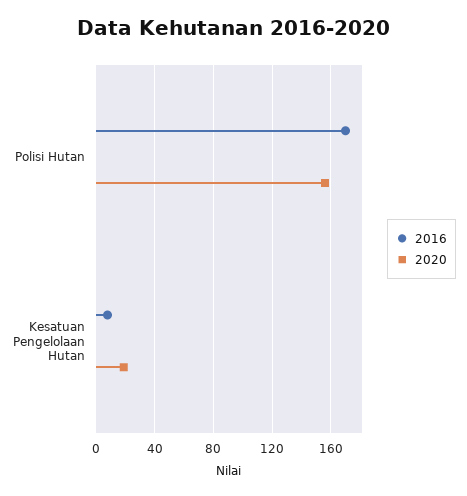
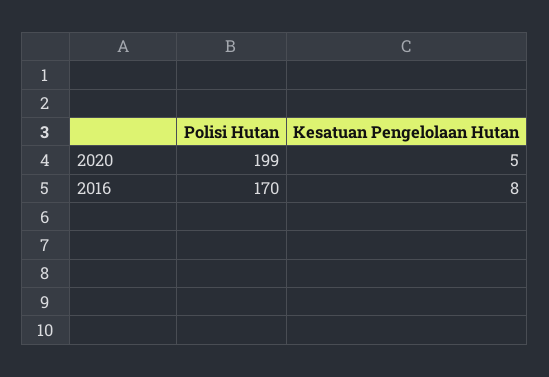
  {
    "2016": {
      "Polisi Hutan": 170,
      "Kesatuan Pengelolaan Hutan": 8
    },
    "2020": {
-     "Polisi Hutan": 155,
+     "Polisi Hutan": 199,
-     "Kesatuan Pengelolaan Hutan": 20
+     "Kesatuan Pengelolaan Hutan": 5
    }
  }

